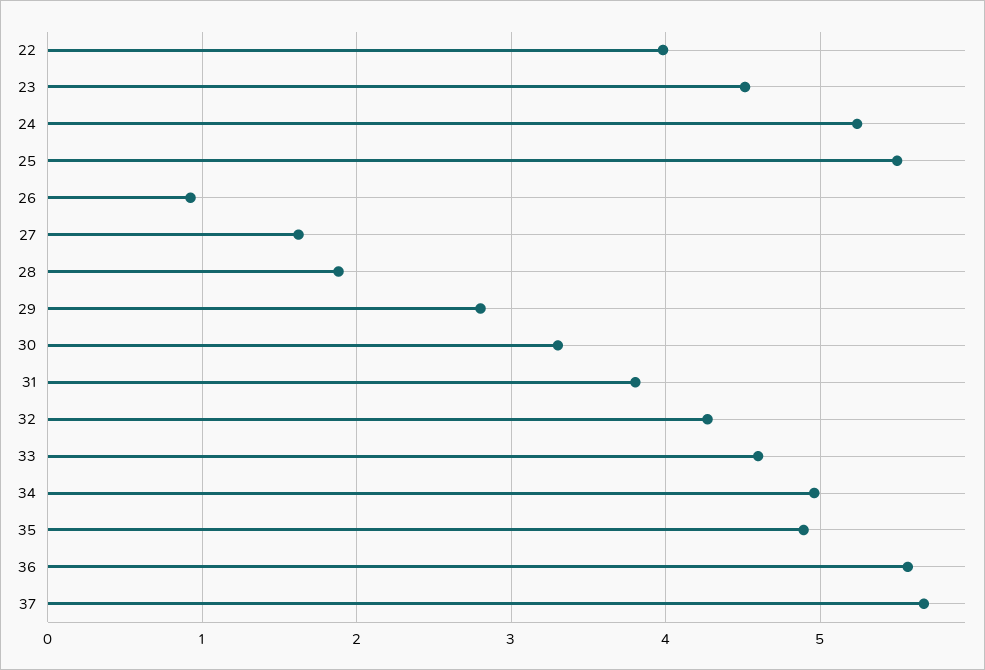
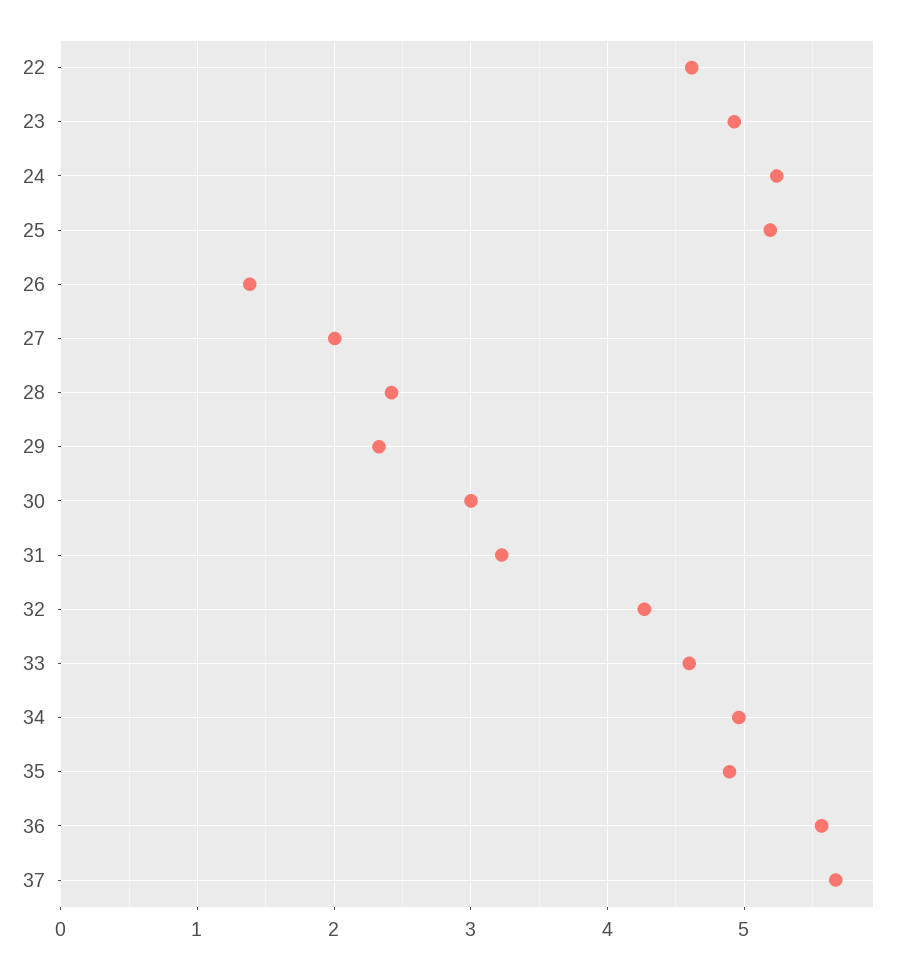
  {
-   "22": 4,
+   "22": 4.6,
-   "23": 4.5,
+   "23": 4.9,
    "24": 5.2,
-   "25": 5.5,
+   "25": 5.2,
-   "26": 0.9,
+   "26": 1.4,
-   "27": 1.6,
+   "27": 2,
-   "28": 1.9,
+   "28": 2.4,
-   "29": 2.8,
+   "29": 2.3,
-   "30": 3.3,
+   "30": 3,
-   "31": 3.8,
+   "31": 3.2,
    "32": 4.3,
    "33": 4.6,
    "34": 5,
    "35": 4.9,
    "36": 5.6,
    "37": 5.7
  }

